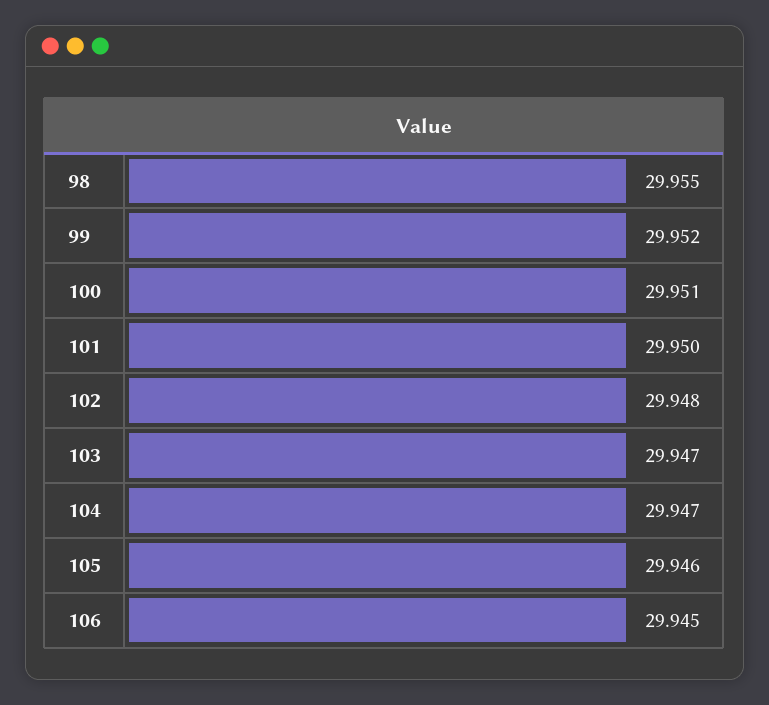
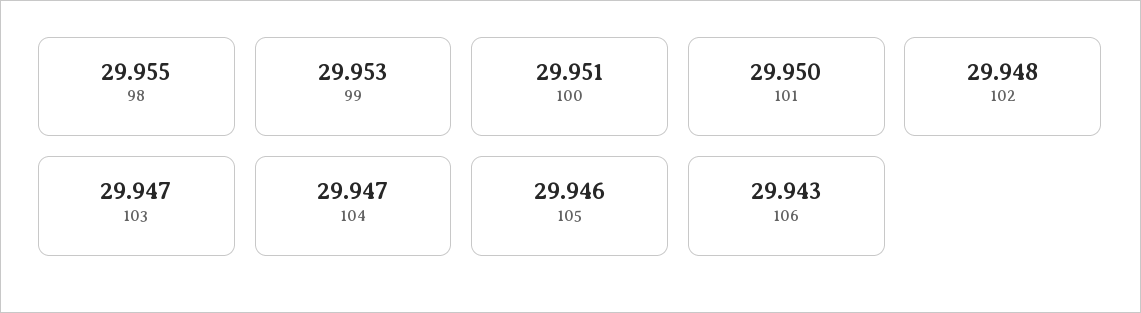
  {
    "98": 29.955,
-   "99": 29.952,
+   "99": 29.953,
    "100": 29.951,
    "101": 29.95,
    "102": 29.948,
    "103": 29.947,
    "104": 29.947,
    "105": 29.946,
-   "106": 29.945
+   "106": 29.943
  }

